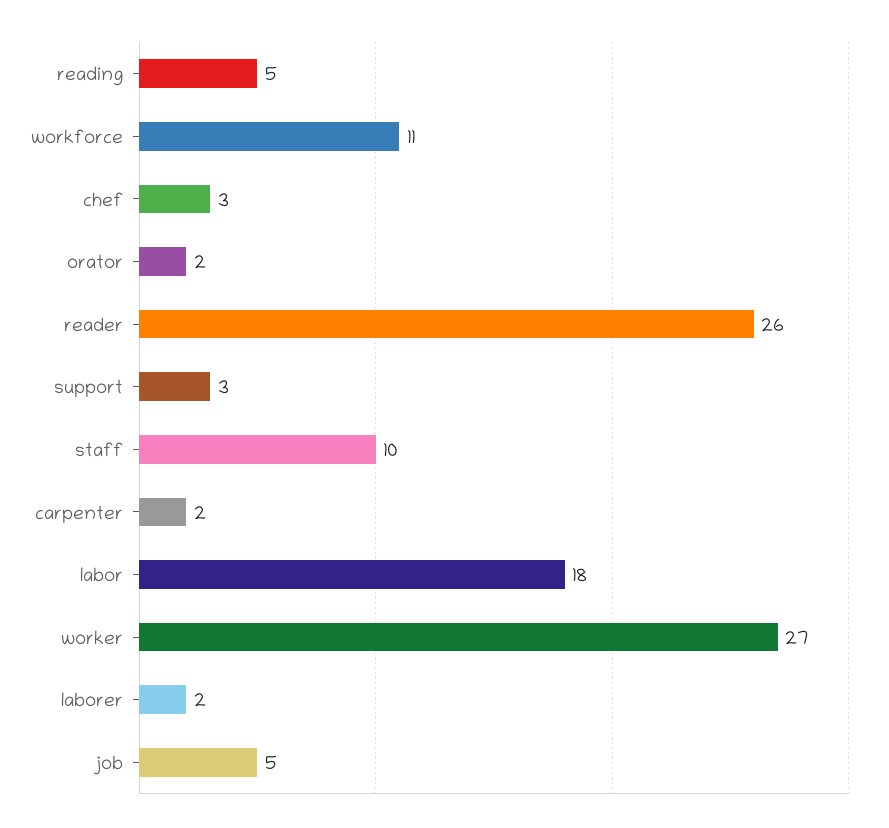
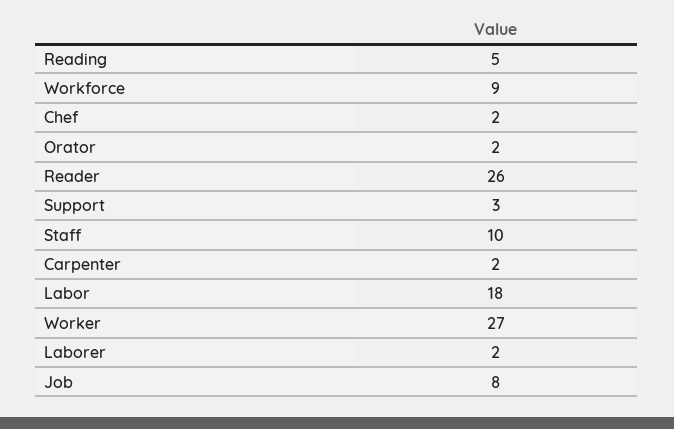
  {
    "reading": 5,
-   "workforce": 11,
+   "workforce": 9,
-   "chef": 3,
+   "chef": 2,
    "orator": 2,
    "reader": 26,
    "support": 3,
    "staff": 10,
    "carpenter": 2,
    "labor": 18,
    "worker": 27,
    "laborer": 2,
-   "job": 5
+   "job": 8
  }

